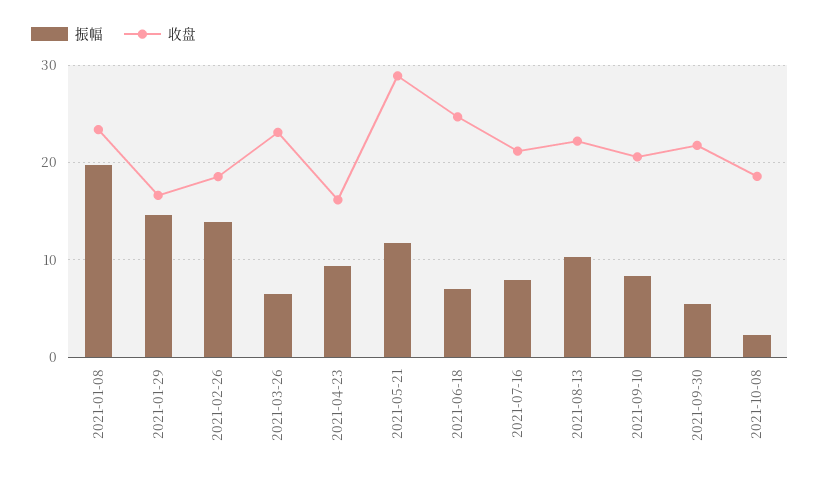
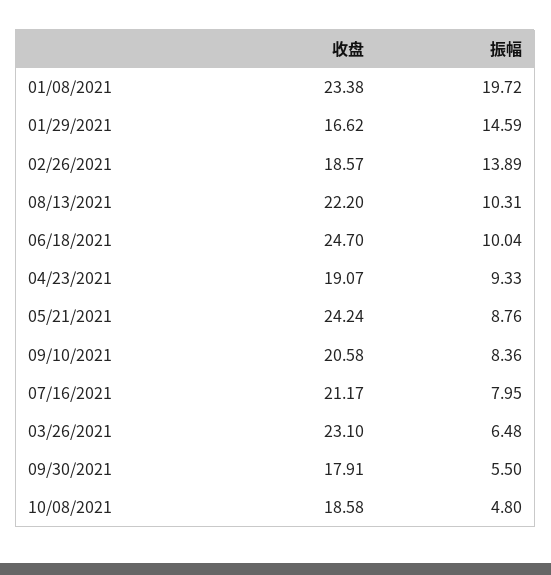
  {
    "振幅": {
      "2021-01-08": 19.72,
      "2021-01-29": 14.59,
      "2021-02-26": 13.89,
      "2021-03-26": 6.48,
      "2021-04-23": 9.33,
-     "2021-05-21": 12,
+     "2021-05-21": 8.76,
-     "2021-06-18": 7,
+     "2021-06-18": 10.04,
      "2021-07-16": 7.95,
      "2021-08-13": 10.31,
      "2021-09-10": 8.36,
      "2021-09-30": 5.5,
-     "2021-10-08": 2
+     "2021-10-08": 4.8
    },
    "收盘": {
      "2021-01-08": 23.38,
      "2021-01-29": 16.62,
      "2021-02-26": 18.57,
      "2021-03-26": 23.1,
-     "2021-04-23": 16,
+     "2021-04-23": 19.07,
-     "2021-05-21": 29,
+     "2021-05-21": 24.24,
      "2021-06-18": 24.7,
      "2021-07-16": 21.17,
      "2021-08-13": 22.2,
      "2021-09-10": 20.58,
-     "2021-09-30": 22,
+     "2021-09-30": 17.91,
      "2021-10-08": 18.58
    }
  }

